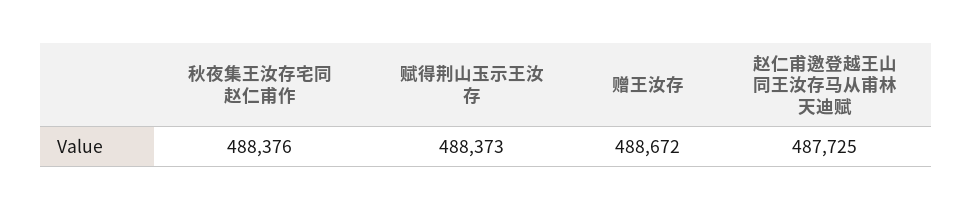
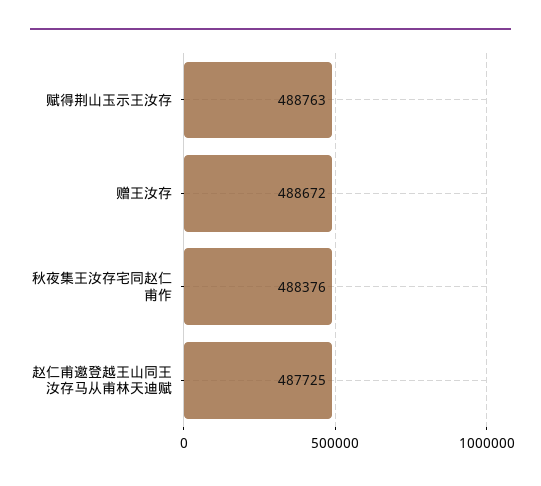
  {
    "秋夜集王汝存宅同赵仁甫作": 488376,
-   "赋得荆山玉示王汝存": 488373,
+   "赋得荆山玉示王汝存": 488763,
    "赠王汝存": 488672,
    "赵仁甫邀登越王山同王汝存马从甫林天迪赋": 487725
  }

